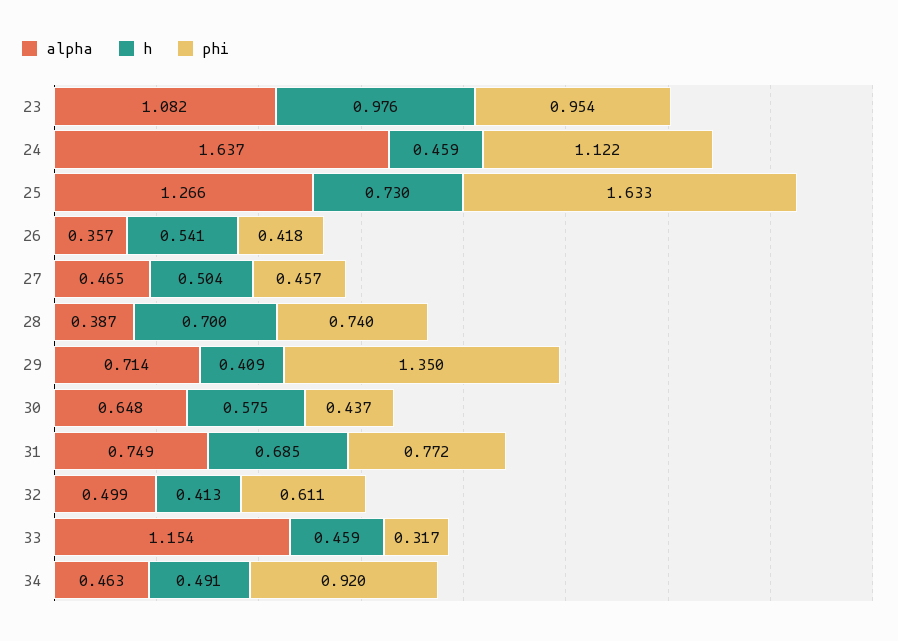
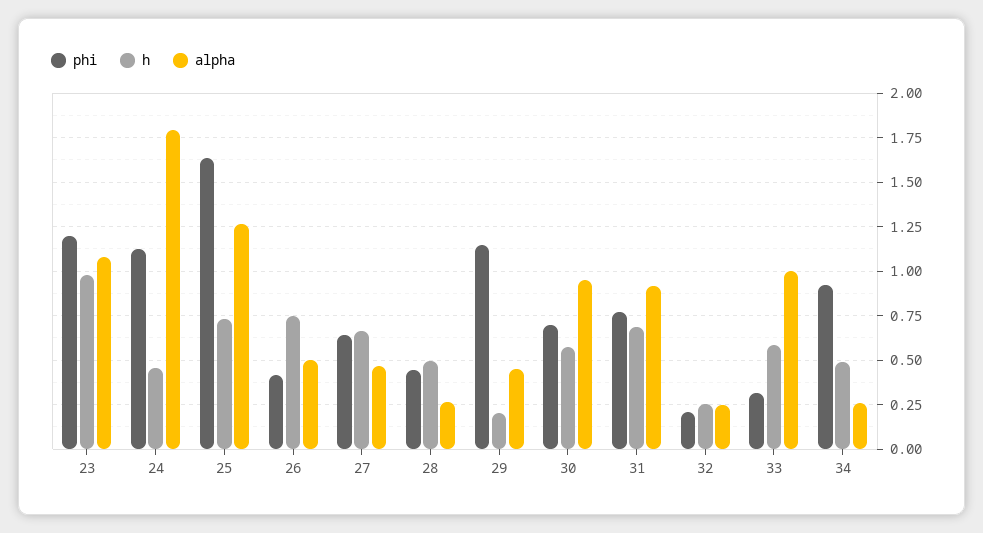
  {
    "alpha": {
      "23": 1.082,
-     "24": 1.637,
+     "24": 1.8,
      "25": 1.266,
-     "26": 0.357,
+     "26": 0.5,
      "27": 0.465,
-     "28": 0.387,
+     "28": 0.25,
-     "29": 0.714,
+     "29": 0.45,
-     "30": 0.648,
+     "30": 0.95,
-     "31": 0.749,
+     "31": 0.9,
-     "32": 0.499,
+     "32": 0.25,
-     "33": 1.154,
+     "33": 1,
-     "34": 0.463
+     "34": 0.25
    },
    "h": {
      "23": 0.976,
      "24": 0.459,
      "25": 0.73,
-     "26": 0.541,
+     "26": 0.75,
-     "27": 0.504,
+     "27": 0.65,
-     "28": 0.7,
+     "28": 0.5,
-     "29": 0.409,
+     "29": 0.2,
      "30": 0.575,
      "31": 0.685,
-     "32": 0.413,
+     "32": 0.25,
-     "33": 0.459,
+     "33": 0.6,
      "34": 0.491
    },
    "phi": {
-     "23": 0.954,
+     "23": 1.2,
      "24": 1.122,
      "25": 1.633,
      "26": 0.418,
-     "27": 0.457,
+     "27": 0.65,
-     "28": 0.74,
+     "28": 0.45,
-     "29": 1.35,
+     "29": 1.15,
-     "30": 0.437,
+     "30": 0.7,
      "31": 0.772,
-     "32": 0.611,
+     "32": 0.2,
      "33": 0.317,
      "34": 0.92
    }
  }

